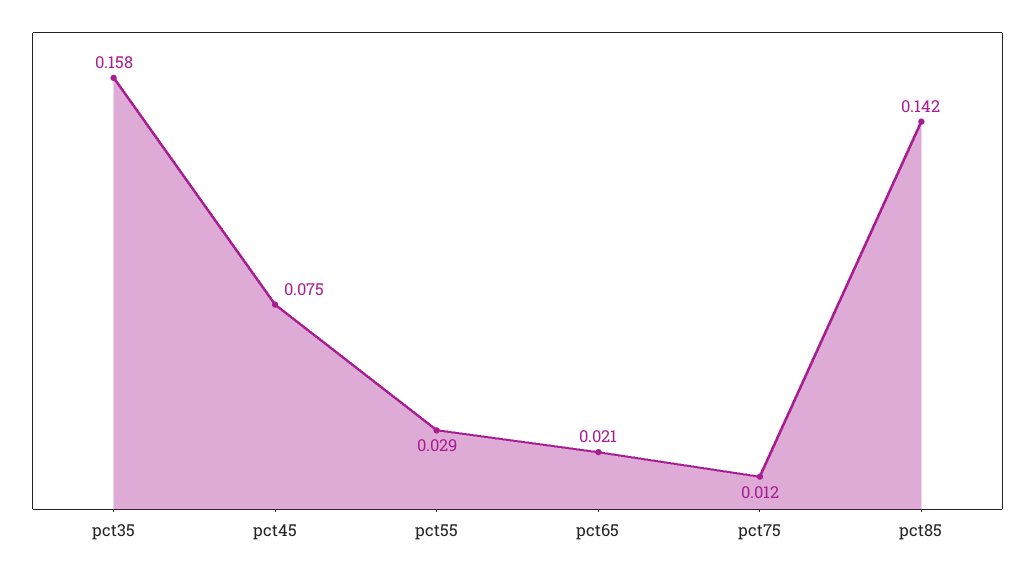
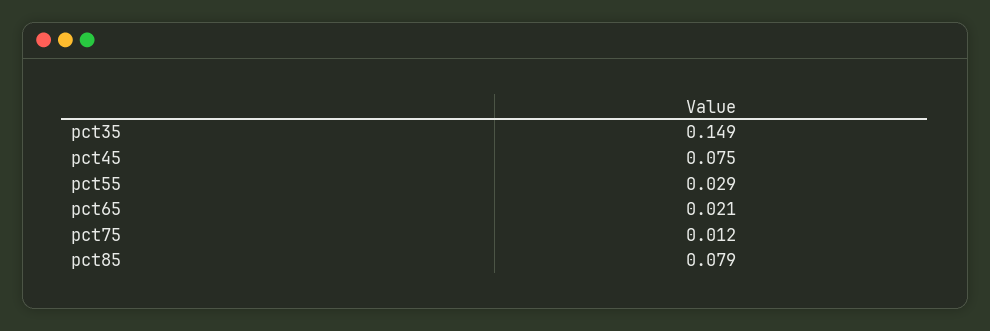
  {
-   "pct35": 0.158,
+   "pct35": 0.149,
    "pct45": 0.075,
    "pct55": 0.029,
    "pct65": 0.021,
    "pct75": 0.012,
-   "pct85": 0.142
+   "pct85": 0.079
  }

